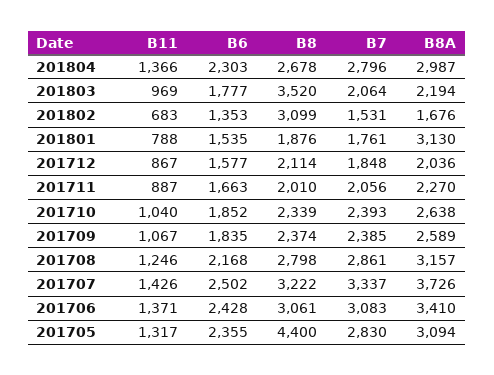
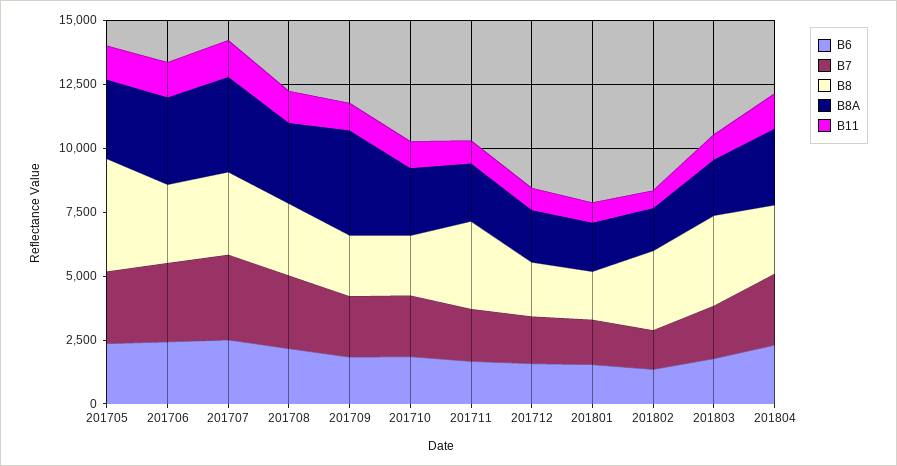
  {
    "B11": {
      "201804": 1366,
      "201803": 969,
      "201802": 683,
      "201801": 788,
      "201712": 867,
      "201711": 887,
      "201710": 1040,
      "201709": 1067,
      "201708": 1246,
      "201707": 1426,
      "201706": 1371,
      "201705": 1317
    },
    "B6": {
      "201804": 2303,
      "201803": 1777,
      "201802": 1353,
      "201801": 1535,
      "201712": 1577,
      "201711": 1663,
      "201710": 1852,
      "201709": 1835,
      "201708": 2168,
      "201707": 2502,
      "201706": 2428,
      "201705": 2355
    },
    "B8": {
      "201804": 2678,
      "201803": 3520,
      "201802": 3099,
      "201801": 1876,
      "201712": 2114,
-     "201711": 2010,
+     "201711": 3500,
      "201710": 2339,
      "201709": 2374,
      "201708": 2798,
      "201707": 3222,
      "201706": 3061,
      "201705": 4400
    },
    "B7": {
      "201804": 2796,
      "201803": 2064,
      "201802": 1531,
      "201801": 1761,
      "201712": 1848,
      "201711": 2056,
      "201710": 2393,
      "201709": 2385,
      "201708": 2861,
      "201707": 3337,
      "201706": 3083,
      "201705": 2830
    },
    "B8A": {
      "201804": 2987,
      "201803": 2194,
      "201802": 1676,
-     "201801": 3130,
+     "201801": 2000,
      "201712": 2036,
      "201711": 2270,
      "201710": 2638,
-     "201709": 2589,
+     "201709": 4000,
      "201708": 3157,
      "201707": 3726,
      "201706": 3410,
      "201705": 3094
    }
  }

